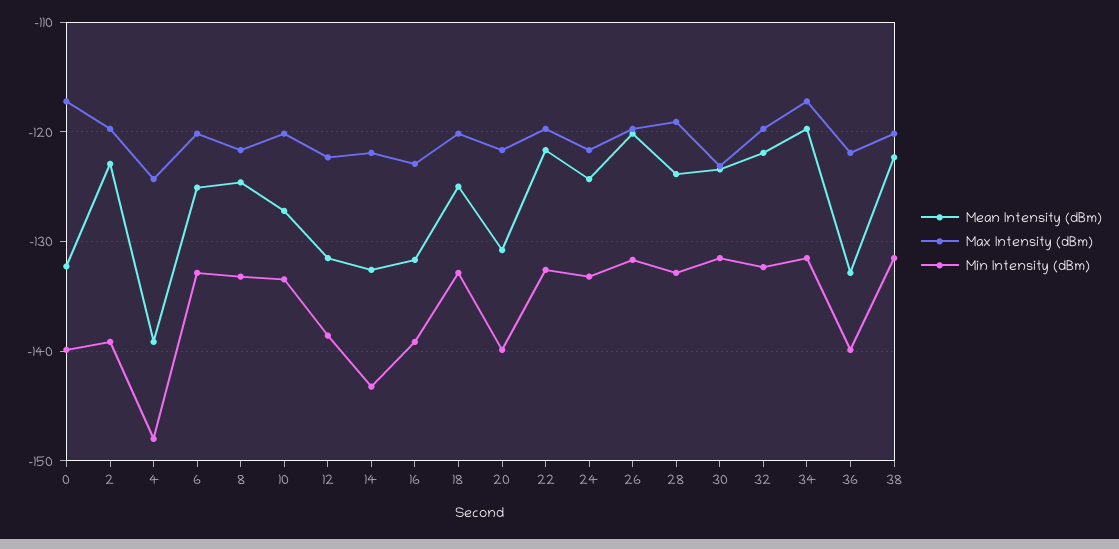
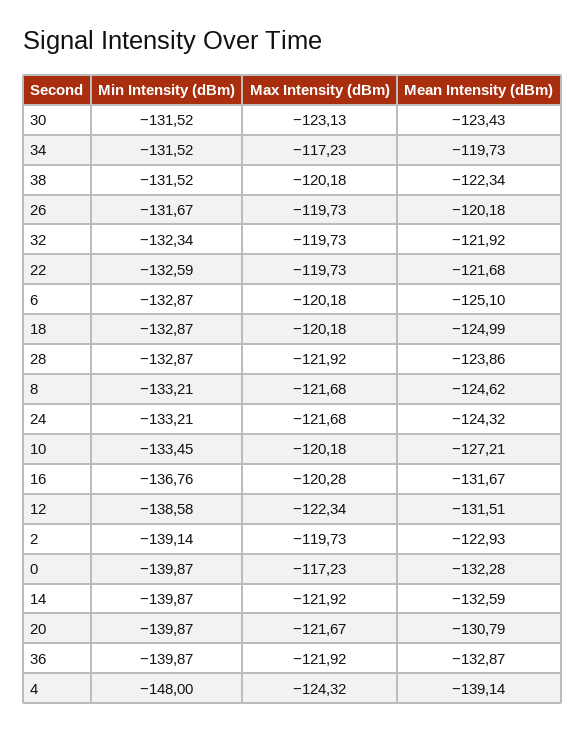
  {
    "Mean Intensity (dBm)": {
      "0": -132.28,
      "2": -122.93,
      "4": -139.14,
      "6": -125.1,
      "8": -124.62,
      "10": -127.21,
      "12": -131.51,
      "14": -132.59,
      "16": -131.67,
      "18": -124.99,
      "20": -130.79,
      "22": -121.68,
      "24": -124.32,
      "26": -120.18,
      "28": -123.86,
      "30": -123.43,
      "32": -121.92,
      "34": -119.73,
      "36": -132.87,
      "38": -122.34
    },
    "Max Intensity (dBm)": {
      "0": -117.23,
      "2": -119.73,
      "4": -124.32,
      "6": -120.18,
      "8": -121.68,
      "10": -120.18,
      "12": -122.34,
      "14": -121.92,
-     "16": -123,
+     "16": -120.28,
      "18": -120.18,
      "20": -121.67,
      "22": -119.73,
      "24": -121.68,
      "26": -119.73,
-     "28": -119,
+     "28": -121.92,
      "30": -123.13,
      "32": -119.73,
      "34": -117.23,
      "36": -121.92,
      "38": -120.18
    },
    "Min Intensity (dBm)": {
      "0": -139.87,
      "2": -139.14,
      "4": -148,
      "6": -132.87,
      "8": -133.21,
      "10": -133.45,
      "12": -138.58,
-     "14": -143,
+     "14": -139.87,
-     "16": -139,
+     "16": -136.76,
      "18": -132.87,
      "20": -139.87,
      "22": -132.59,
      "24": -133.21,
      "26": -131.67,
      "28": -132.87,
      "30": -131.52,
      "32": -132.34,
      "34": -131.52,
      "36": -139.87,
      "38": -131.52
    }
  }

